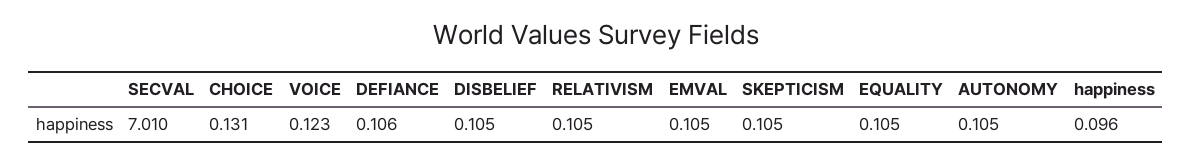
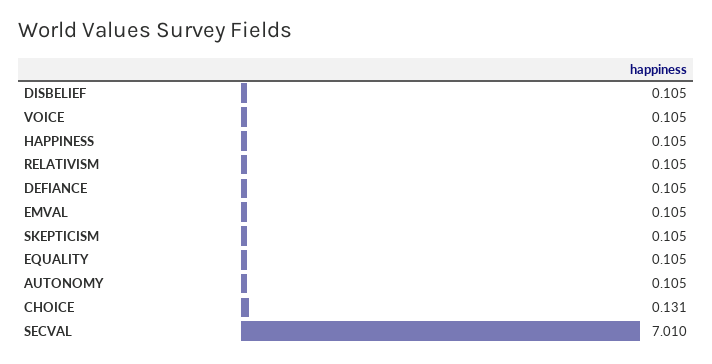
  {
    "SECVAL": 7.01,
    "CHOICE": 0.131,
-   "VOICE": 0.123,
+   "VOICE": 0.105,
-   "DEFIANCE": 0.106,
+   "DEFIANCE": 0.105,
    "DISBELIEF": 0.105,
    "RELATIVISM": 0.105,
    "EMVAL": 0.105,
    "SKEPTICISM": 0.105,
    "EQUALITY": 0.105,
    "AUTONOMY": 0.105,
-   "happiness": 0.096
+   "happiness": 0.105
  }

